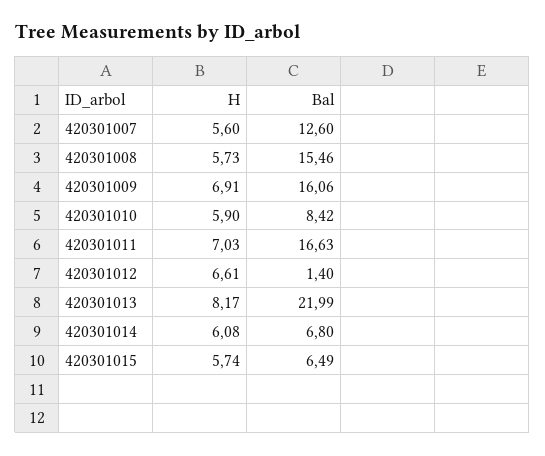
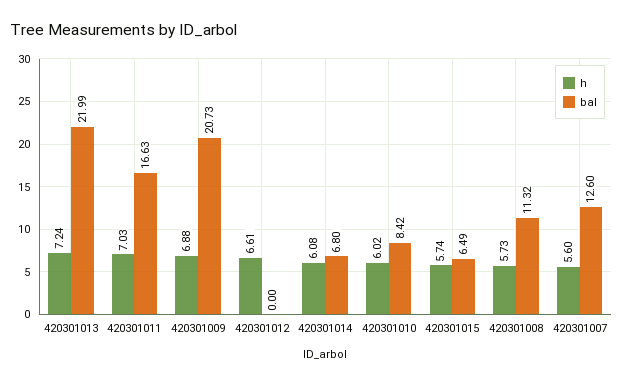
  {
    "H": {
      "420301007": 5.6,
      "420301008": 5.73,
-     "420301009": 6.91,
+     "420301009": 6.88,
-     "420301010": 5.9,
+     "420301010": 6.02,
      "420301011": 7.03,
      "420301012": 6.61,
-     "420301013": 8.17,
+     "420301013": 7.24,
      "420301014": 6.08,
      "420301015": 5.74
    },
    "Bal": {
      "420301007": 12.6,
-     "420301008": 15.46,
+     "420301008": 11.32,
-     "420301009": 16.06,
+     "420301009": 20.73,
      "420301010": 8.42,
      "420301011": 16.63,
-     "420301012": 1.4,
+     "420301012": 0,
      "420301013": 21.99,
      "420301014": 6.8,
      "420301015": 6.49
    }
  }

